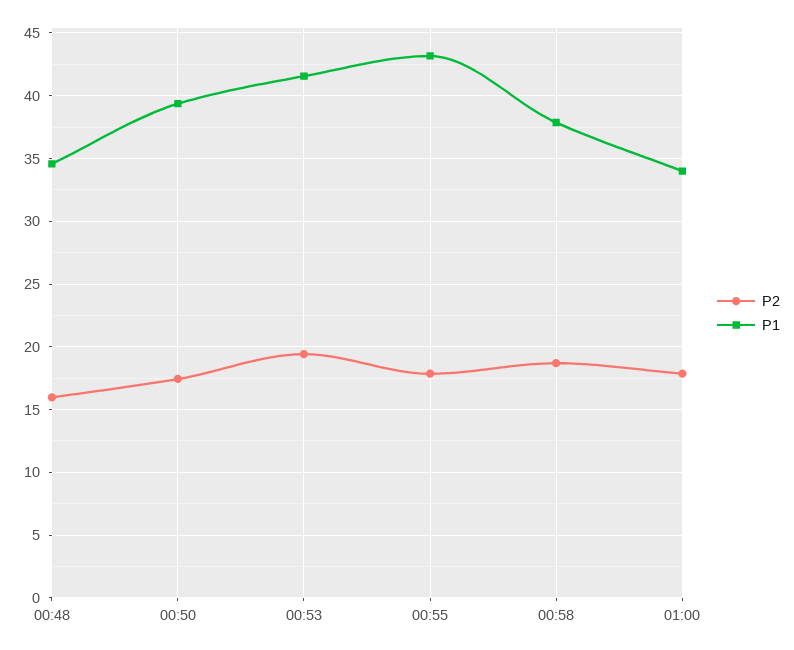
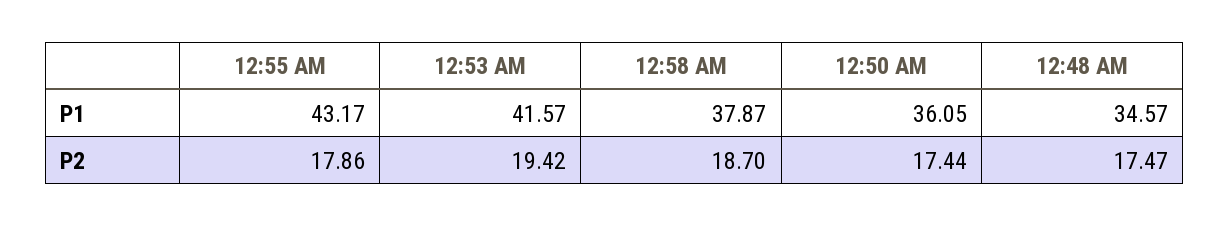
  {
    "P2": {
-     "00:48": 16,
+     "00:48": 17.47,
      "00:50": 17.44,
      "00:53": 19.42,
      "00:55": 17.86,
-     "00:58": 18.7,
+     "00:58": 18.7
-     "01:00": 18
    },
    "P1": {
      "00:48": 34.57,
-     "00:50": 39.5,
+     "00:50": 36.05,
      "00:53": 41.57,
      "00:55": 43.17,
-     "00:58": 37.87,
+     "00:58": 37.87
-     "01:00": 34
    }
  }

